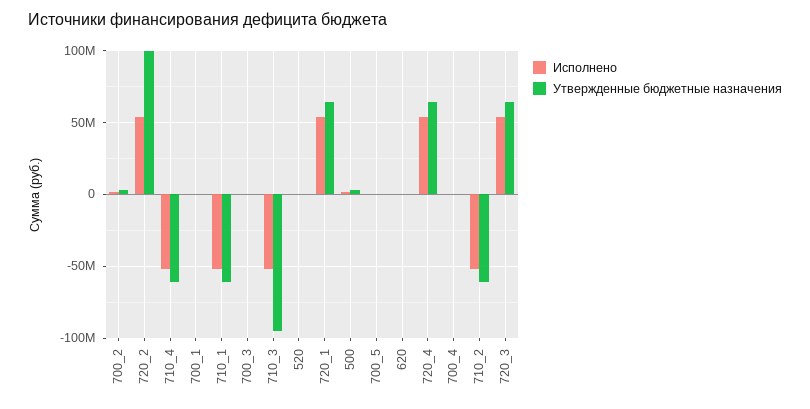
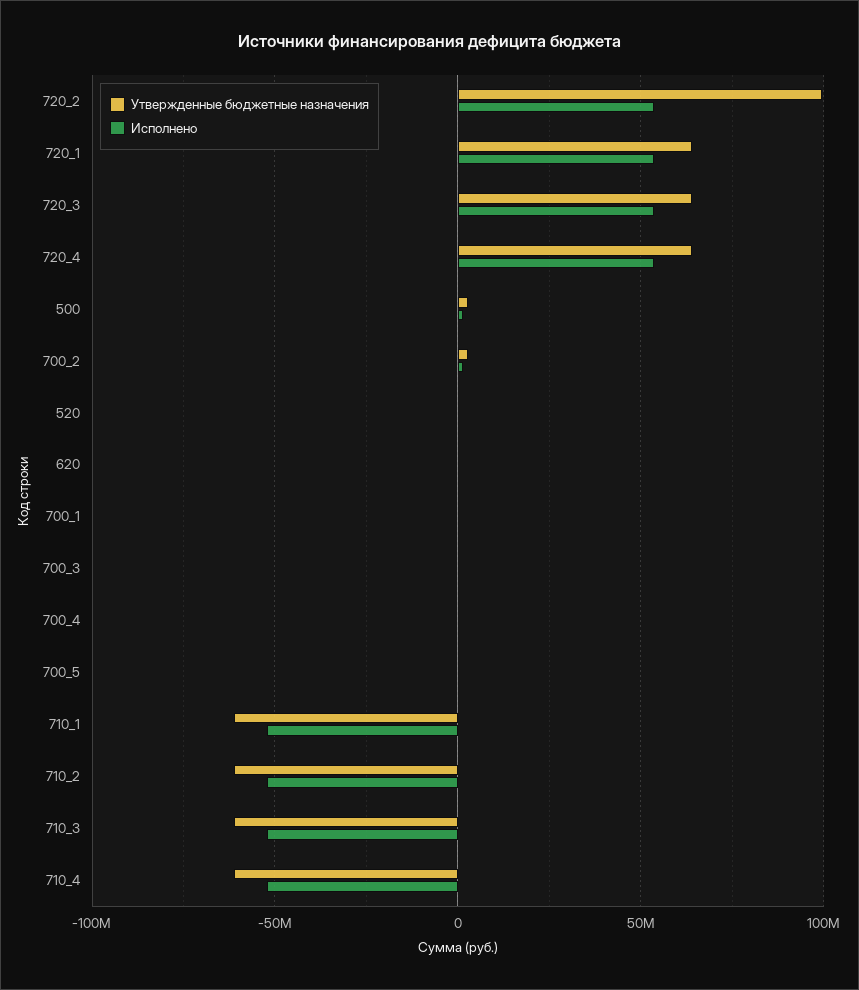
  {
    "Исполнено": {
      "700_2": 0,
      "720_2": 55000000,
      "710_4": -50000000,
      "700_1": 0,
      "710_1": -50000000,
      "700_3": 0,
      "710_3": -50000000,
      "520": 0,
      "720_1": 55000000,
      "500": 0,
      "700_5": 0,
      "620": 0,
      "720_4": 55000000,
      "700_4": 0,
      "710_2": -50000000,
      "720_3": 55000000
    },
    "Утвержденные бюджетные назначения": {
      "700_2": 5000000,
      "720_2": 100000000,
      "710_4": -60000000,
      "700_1": 0,
      "710_1": -60000000,
      "700_3": 0,
-     "710_3": -95000000,
+     "710_3": -60000000,
      "520": 0,
      "720_1": 65000000,
      "500": 5000000,
      "700_5": 0,
      "620": 0,
      "720_4": 65000000,
      "700_4": 0,
      "710_2": -60000000,
      "720_3": 65000000
    }
  }

